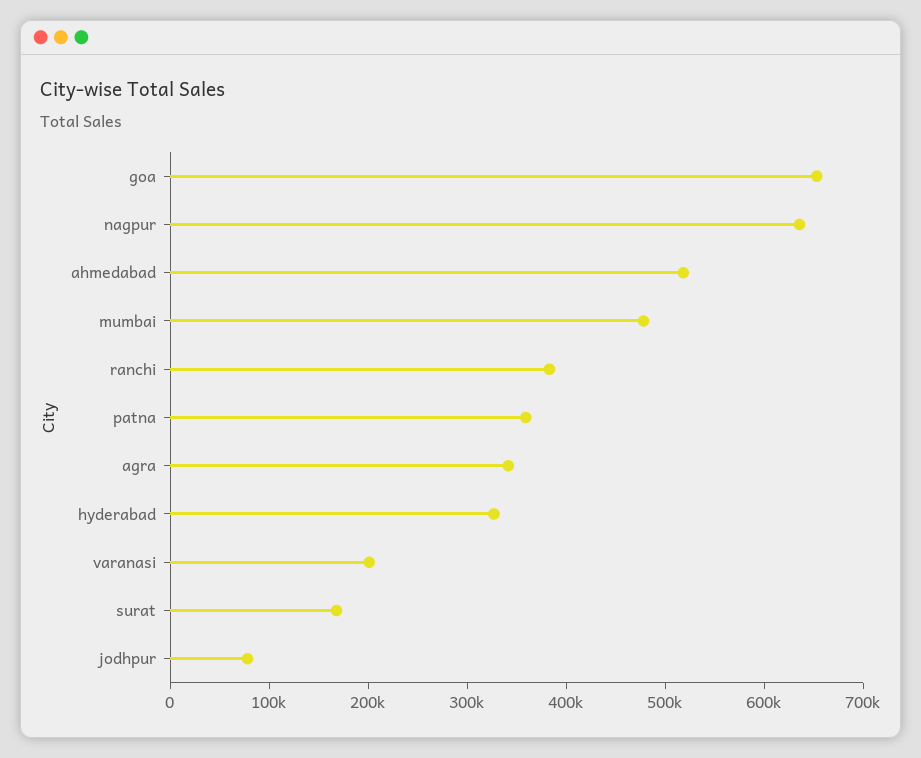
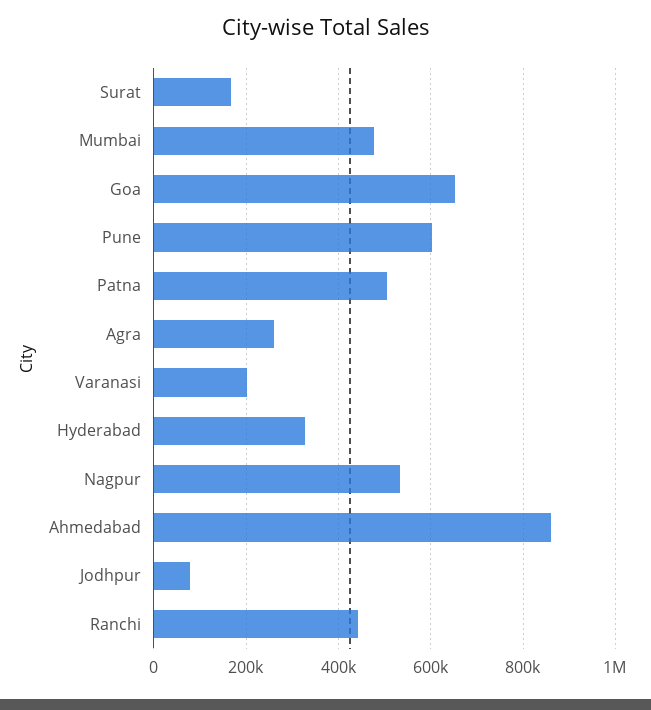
  {
    "goa": 660000,
-   "nagpur": 640000,
+   "nagpur": 540000,
-   "ahmedabad": 520000,
+   "ahmedabad": 860000,
    "mumbai": 480000,
-   "ranchi": 380000,
+   "ranchi": 440000,
-   "patna": 360000,
+   "patna": 500000,
-   "agra": 340000,
+   "agra": 260000,
    "hyderabad": 320000,
    "varanasi": 200000,
    "surat": 160000,
-   "jodhpur": 80000
+   "jodhpur": 80000,
+   "Pune": 600000
  }

